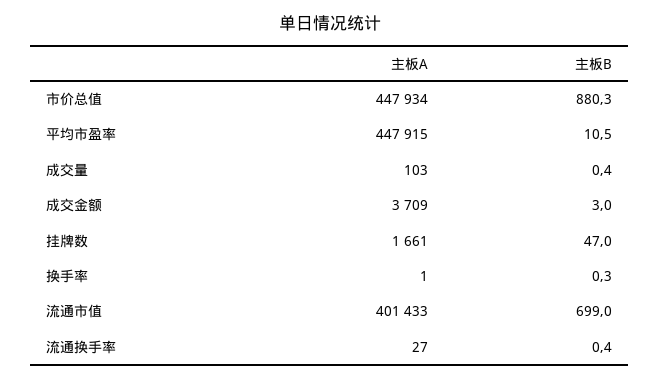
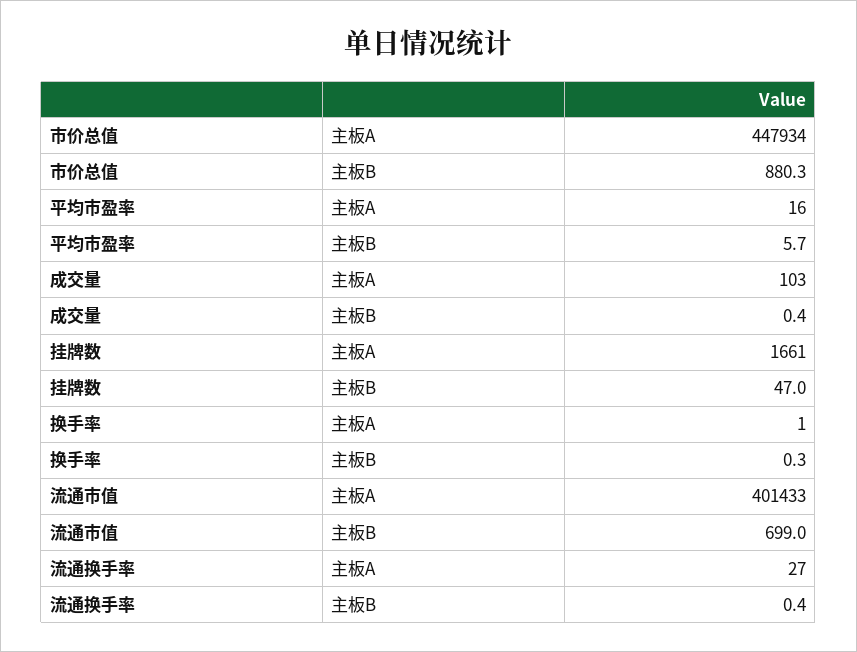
  {
    "主板A": {
      "市价总值": 447934,
-     "平均市盈率": 447915,
+     "平均市盈率": 16,
      "成交量": 103,
-     "成交金额": 3709,
      "挂牌数": 1661,
      "换手率": 1,
      "流通市值": 401433,
      "流通换手率": 27
    },
    "主板B": {
      "市价总值": 880.3,
-     "平均市盈率": 10.5,
+     "平均市盈率": 5.7,
      "成交量": 0.4,
-     "成交金额": 3,
      "挂牌数": 47,
      "换手率": 0.3,
      "流通市值": 699,
      "流通换手率": 0.4
    }
  }

